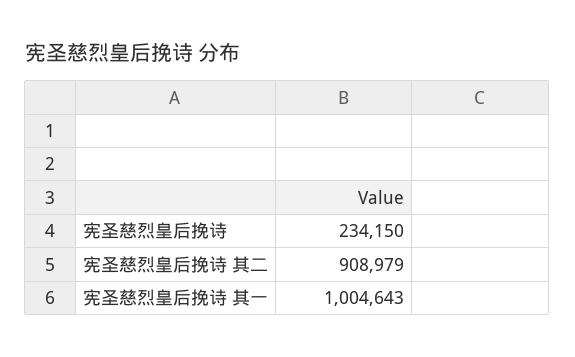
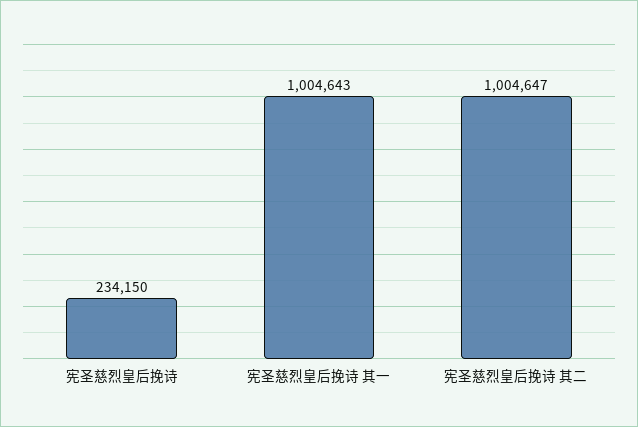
  {
    "宪圣慈烈皇后挽诗": 234150,
-   "宪圣慈烈皇后挽诗 其二": 908979,
+   "宪圣慈烈皇后挽诗 其二": 1004647,
    "宪圣慈烈皇后挽诗 其一": 1004643
  }

